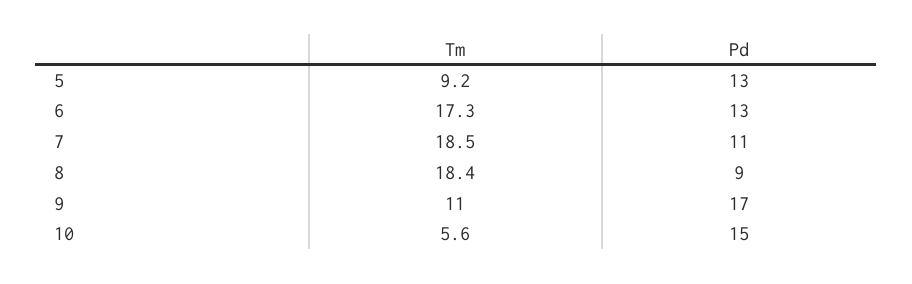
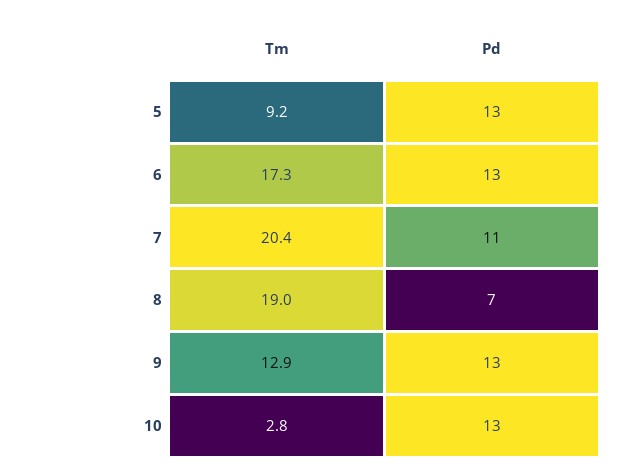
  {
    "Tm": {
      "5": 9.2,
      "6": 17.3,
-     "7": 18.5,
+     "7": 20.4,
-     "8": 18.4,
+     "8": 19,
-     "9": 11,
+     "9": 12.9,
-     "10": 5.6
+     "10": 2.8
    },
    "Pd": {
      "5": 13,
      "6": 13,
      "7": 11,
-     "8": 9,
+     "8": 7,
-     "9": 17,
+     "9": 13,
-     "10": 15
+     "10": 13
    }
  }

